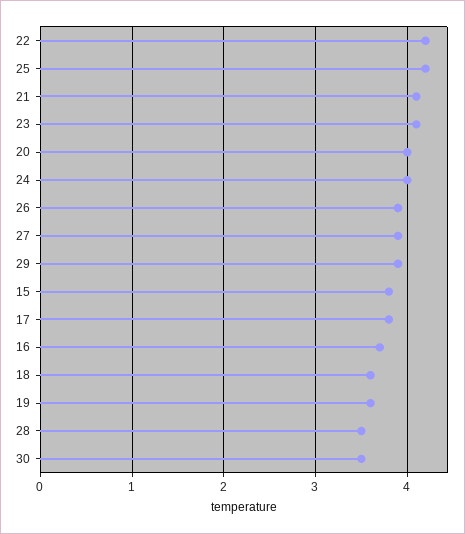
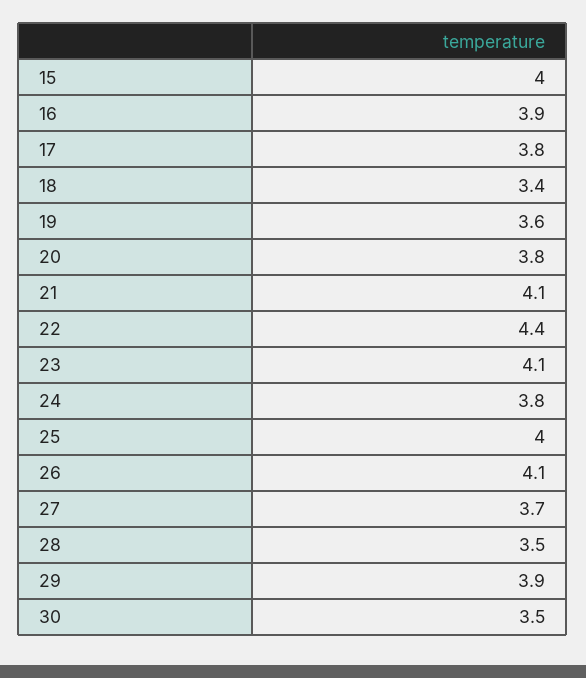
  {
-   "22": 4.2,
+   "22": 4.4,
-   "25": 4.2,
+   "25": 4,
    "21": 4.1,
    "23": 4.1,
-   "20": 4,
+   "20": 3.8,
-   "24": 4,
+   "24": 3.8,
-   "26": 3.9,
+   "26": 4.1,
-   "27": 3.9,
+   "27": 3.7,
    "29": 3.9,
-   "15": 3.8,
+   "15": 4,
    "17": 3.8,
-   "16": 3.7,
+   "16": 3.9,
-   "18": 3.6,
+   "18": 3.4,
    "19": 3.6,
    "28": 3.5,
    "30": 3.5
  }

